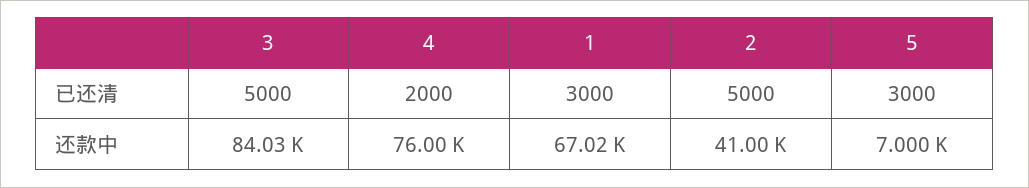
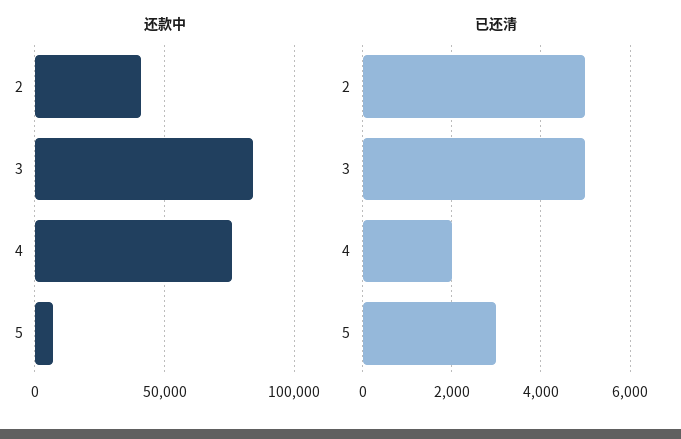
  {
    "已还清": {
      "3": 5000,
      "4": 2000,
-     "1": 3000,
      "2": 5000,
      "5": 3000
    },
    "还款中": {
      "3": 84030,
      "4": 76000,
-     "1": 67020,
      "2": 41000,
      "5": 7000
    }
  }

